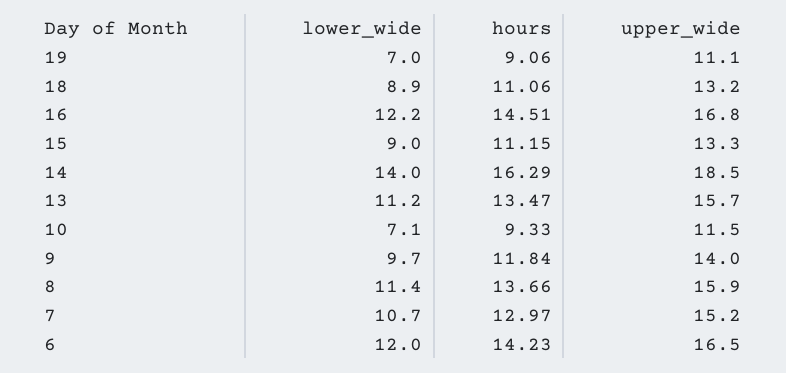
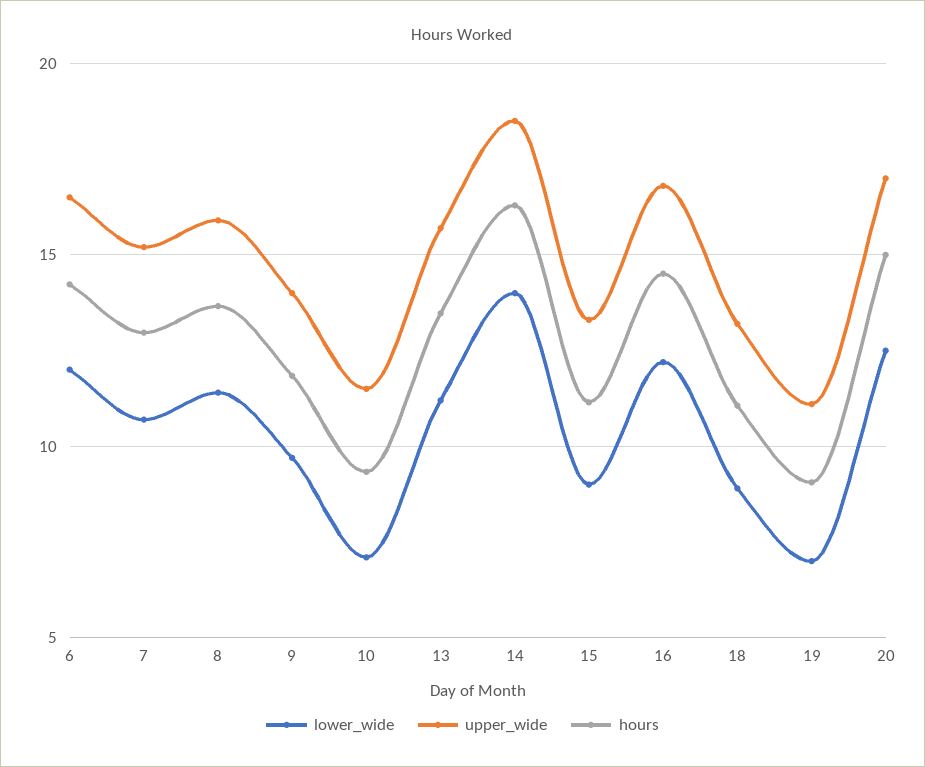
  {
    "lower_wide": {
      "19": 7,
      "18": 8.9,
      "16": 12.2,
      "15": 9,
      "14": 14,
      "13": 11.2,
      "10": 7.1,
      "9": 9.7,
      "8": 11.4,
      "7": 10.7,
-     "6": 12
+     "6": 12,
+     "20": 12.5
    },
    "hours": {
      "19": 9.06,
      "18": 11.06,
      "16": 14.51,
      "15": 11.15,
      "14": 16.29,
      "13": 13.47,
      "10": 9.33,
      "9": 11.84,
      "8": 13.66,
      "7": 12.97,
-     "6": 14.23
+     "6": 14.23,
+     "20": 15
    },
    "upper_wide": {
      "19": 11.1,
      "18": 13.2,
      "16": 16.8,
      "15": 13.3,
      "14": 18.5,
      "13": 15.7,
      "10": 11.5,
      "9": 14,
      "8": 15.9,
      "7": 15.2,
-     "6": 16.5
+     "6": 16.5,
+     "20": 17
    }
  }

